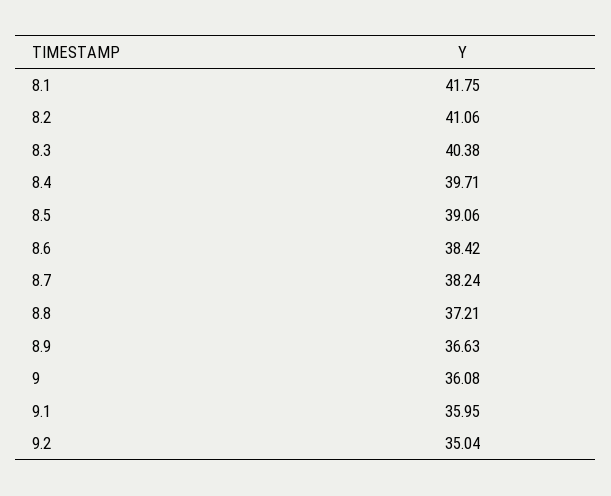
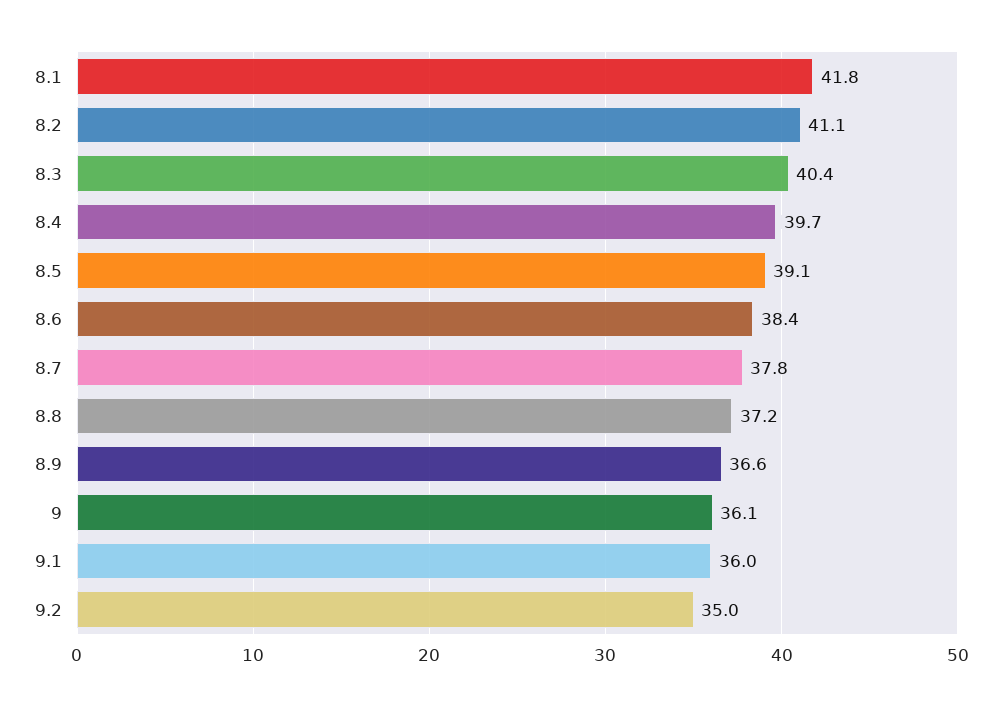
  {
    "8.1": 41.75,
    "8.2": 41.06,
    "8.3": 40.38,
    "8.4": 39.71,
    "8.5": 39.06,
    "8.6": 38.42,
-   "8.7": 38.24,
+   "8.7": 37.8,
    "8.8": 37.21,
    "8.9": 36.63,
    "9": 36.08,
    "9.1": 35.95,
    "9.2": 35.04
  }

